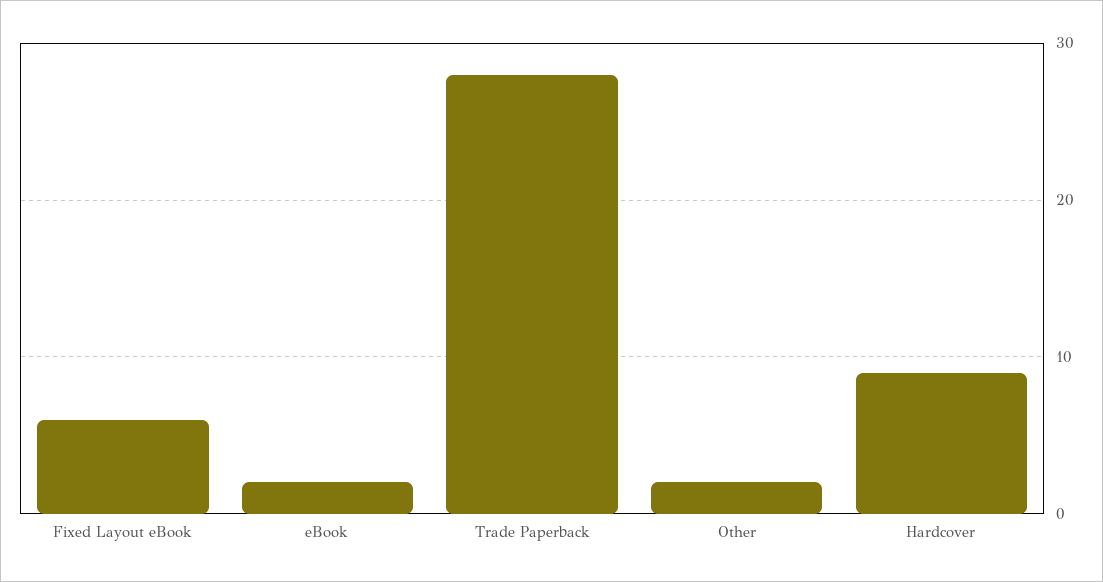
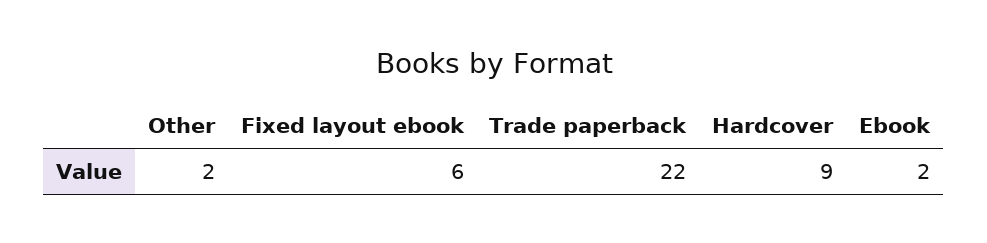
  {
    "Fixed Layout eBook": 6,
    "eBook": 2,
-   "Trade Paperback": 28,
+   "Trade Paperback": 22,
    "Other": 2,
    "Hardcover": 9
  }

